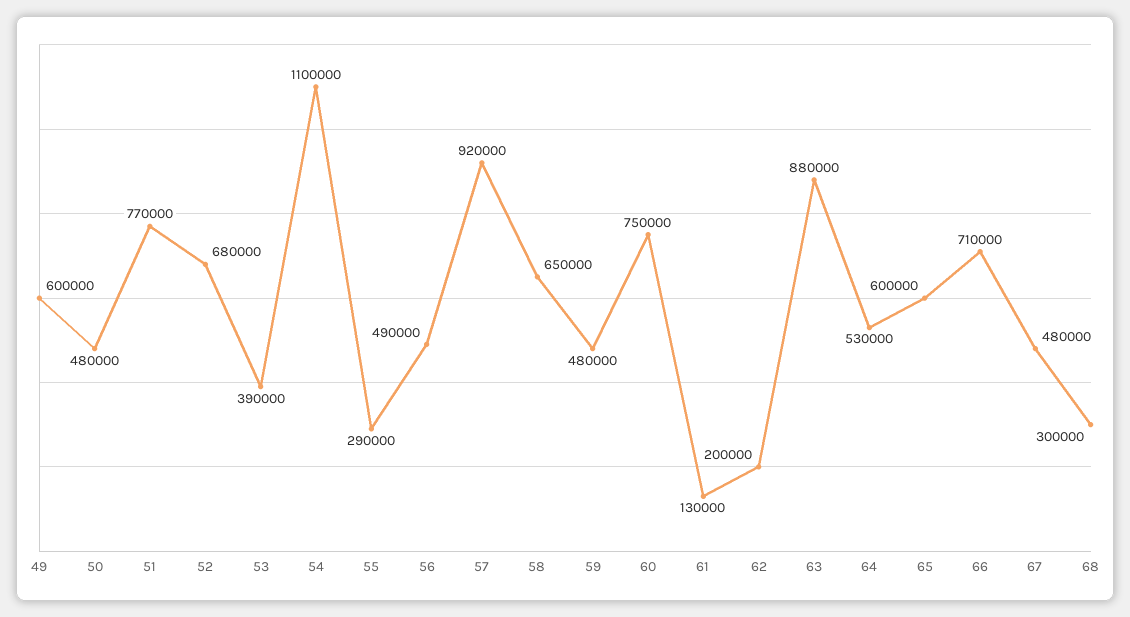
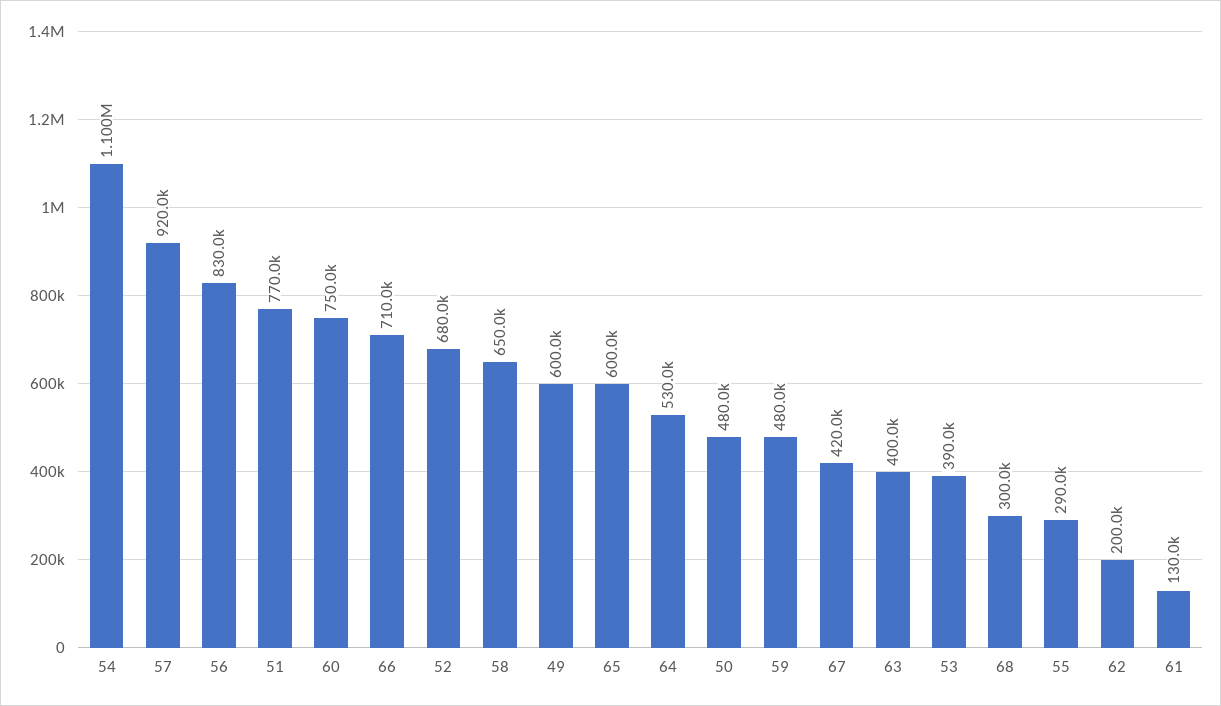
  {
    "49": 600000,
    "50": 480000,
    "51": 770000,
    "52": 680000,
    "53": 390000,
    "54": 1100000,
    "55": 290000,
-   "56": 490000,
+   "56": 830000,
    "57": 920000,
    "58": 650000,
    "59": 480000,
    "60": 750000,
    "61": 130000,
    "62": 200000,
-   "63": 880000,
+   "63": 400000,
    "64": 530000,
    "65": 600000,
    "66": 710000,
-   "67": 480000,
+   "67": 420000,
    "68": 300000
  }

